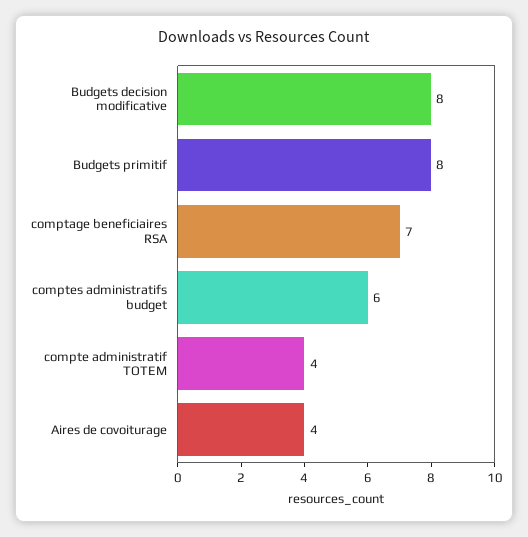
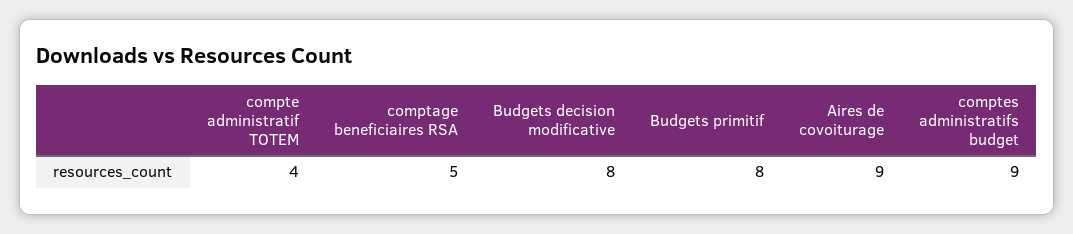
  {
    "Budgets decision modificative": 8,
    "Budgets primitif": 8,
-   "comptage beneficiaires RSA": 7,
+   "comptage beneficiaires RSA": 5,
-   "comptes administratifs budget": 6,
+   "comptes administratifs budget": 9,
    "compte administratif TOTEM": 4,
-   "Aires de covoiturage": 4
+   "Aires de covoiturage": 9
  }

